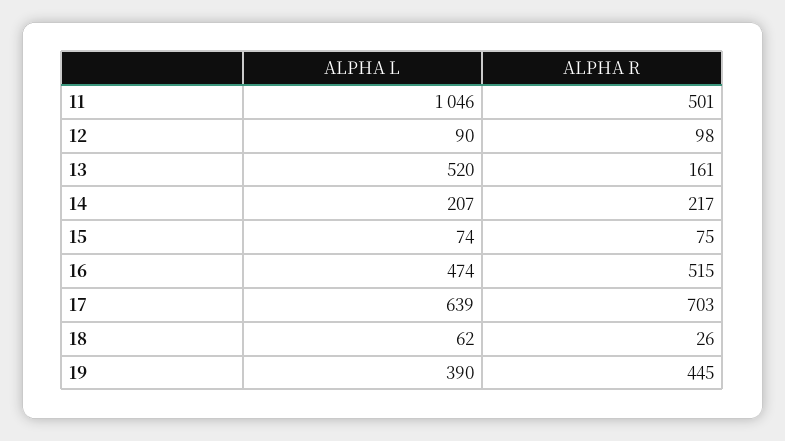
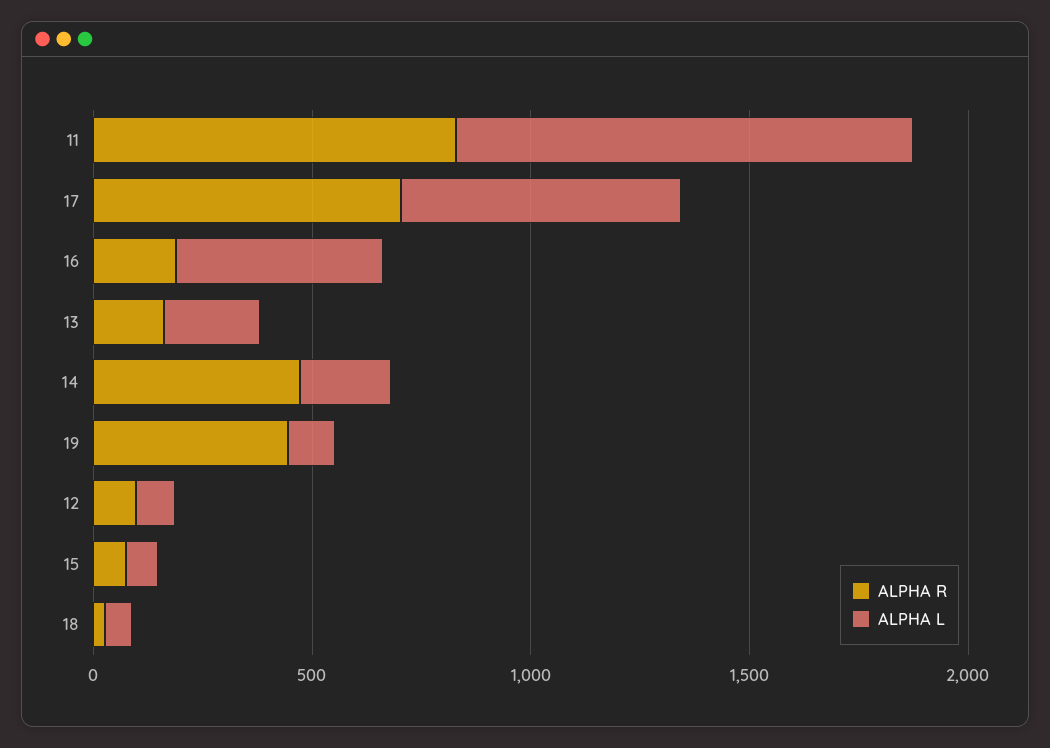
  {
    "ALPHA L": {
      "11": 1046,
      "12": 90,
-     "13": 520,
+     "13": 200,
      "14": 207,
      "15": 74,
      "16": 474,
      "17": 639,
      "18": 62,
-     "19": 390
+     "19": 100
    },
    "ALPHA R": {
-     "11": 501,
+     "11": 800,
      "12": 98,
      "13": 161,
-     "14": 217,
+     "14": 500,
      "15": 75,
-     "16": 515,
+     "16": 200,
      "17": 703,
      "18": 26,
      "19": 445
    }
  }

